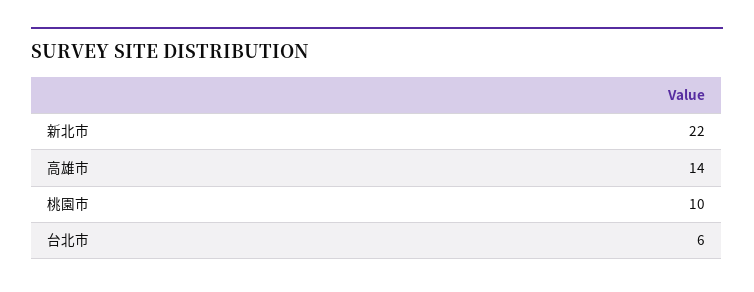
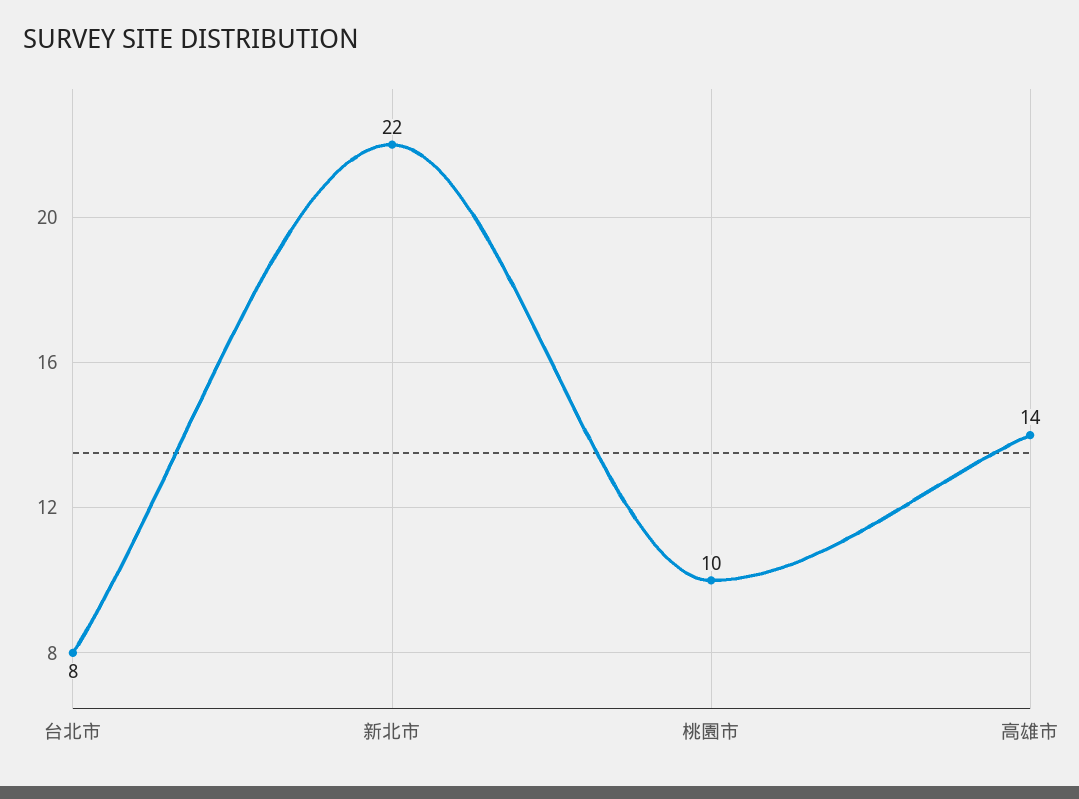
  {
    "新北市": 22,
    "高雄市": 14,
    "桃園市": 10,
-   "台北市": 6
+   "台北市": 8
  }

